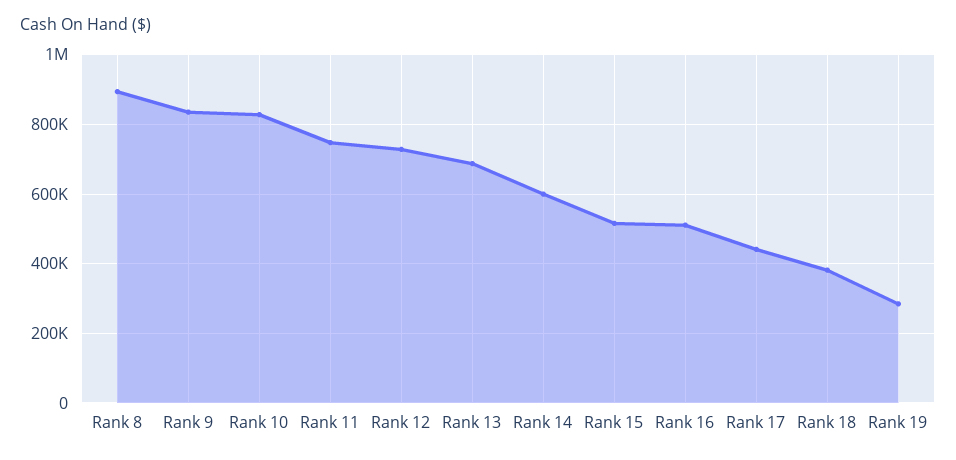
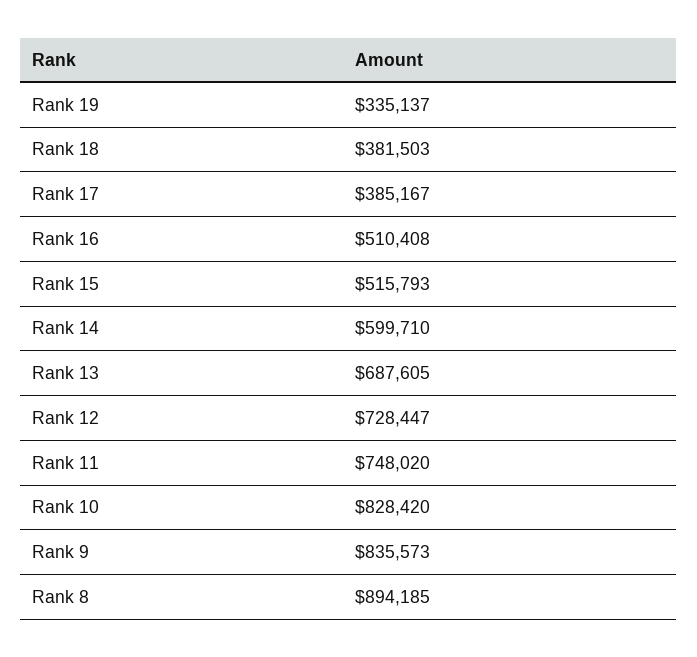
  {
    "Rank 8": 894185,
    "Rank 9": 835573,
    "Rank 10": 828420,
    "Rank 11": 748020,
    "Rank 12": 728447,
    "Rank 13": 687605,
    "Rank 14": 599710,
    "Rank 15": 515793,
    "Rank 16": 510408,
-   "Rank 17": 440000,
+   "Rank 17": 385167,
    "Rank 18": 381503,
-   "Rank 19": 280000
+   "Rank 19": 335137
  }

